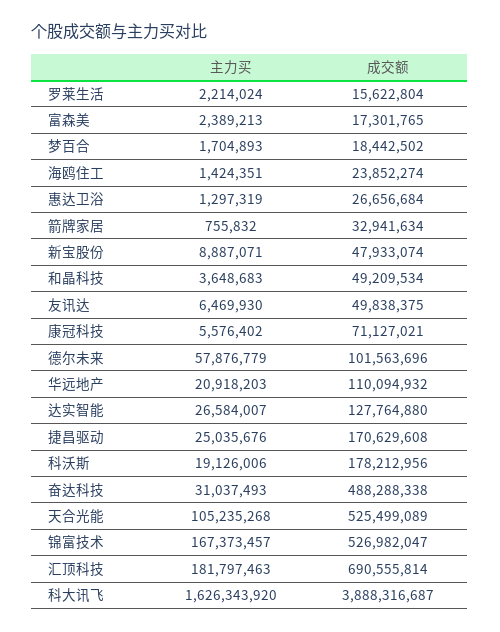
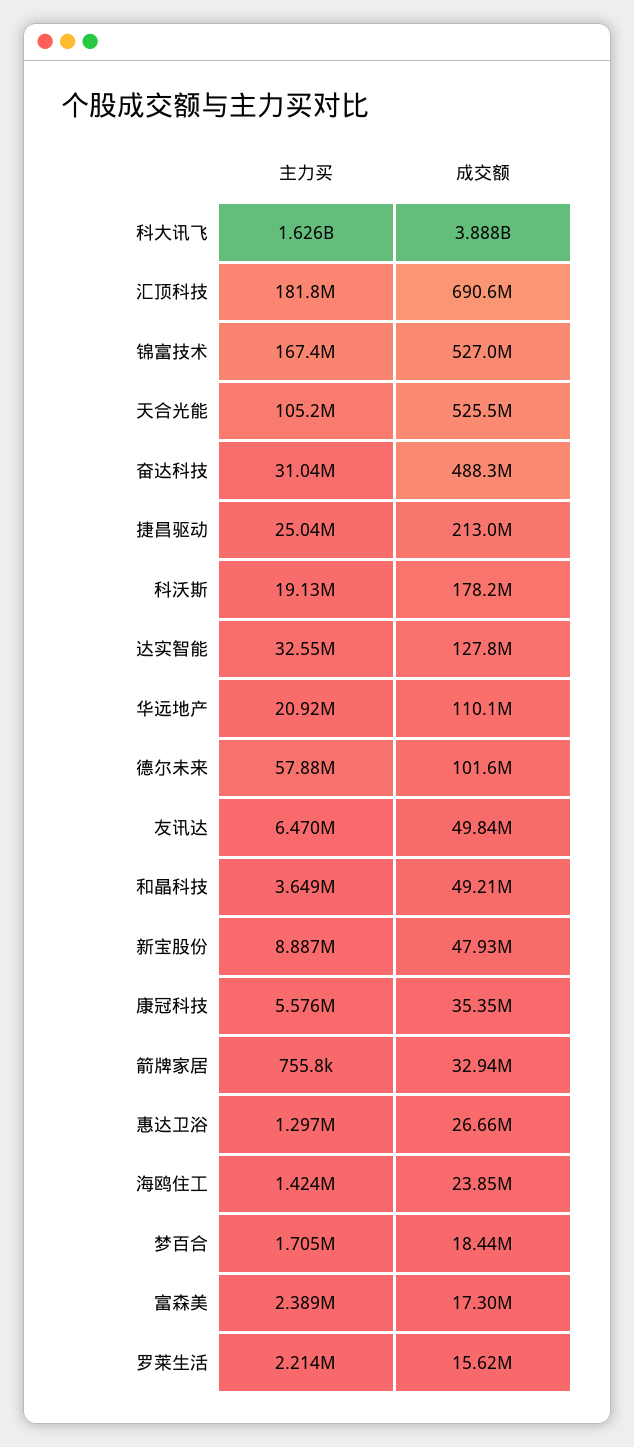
  {
    "主力买": {
      "罗莱生活": 2214024,
      "富森美": 2389213,
      "梦百合": 1704893,
      "海鸥住工": 1424351,
      "惠达卫浴": 1297319,
      "箭牌家居": 755832,
      "新宝股份": 8887071,
      "和晶科技": 3648683,
      "友讯达": 6469930,
      "康冠科技": 5576402,
      "德尔未来": 57876779,
      "华远地产": 20918203,
-     "达实智能": 26584007,
+     "达实智能": 32550000,
      "捷昌驱动": 25035676,
      "科沃斯": 19126006,
      "奋达科技": 31037493,
      "天合光能": 105235268,
      "锦富技术": 167373457,
      "汇顶科技": 181797463,
      "科大讯飞": 1626343920
    },
    "成交额": {
      "罗莱生活": 15622804,
      "富森美": 17301765,
      "梦百合": 18442502,
      "海鸥住工": 23852274,
      "惠达卫浴": 26656684,
      "箭牌家居": 32941634,
      "新宝股份": 47933074,
      "和晶科技": 49209534,
      "友讯达": 49838375,
-     "康冠科技": 71127021,
+     "康冠科技": 35350000,
      "德尔未来": 101563696,
      "华远地产": 110094932,
      "达实智能": 127764880,
-     "捷昌驱动": 170629608,
+     "捷昌驱动": 213000000,
      "科沃斯": 178212956,
      "奋达科技": 488288338,
      "天合光能": 525499089,
      "锦富技术": 526982047,
      "汇顶科技": 690555814,
      "科大讯飞": 3888316687
    }
  }

